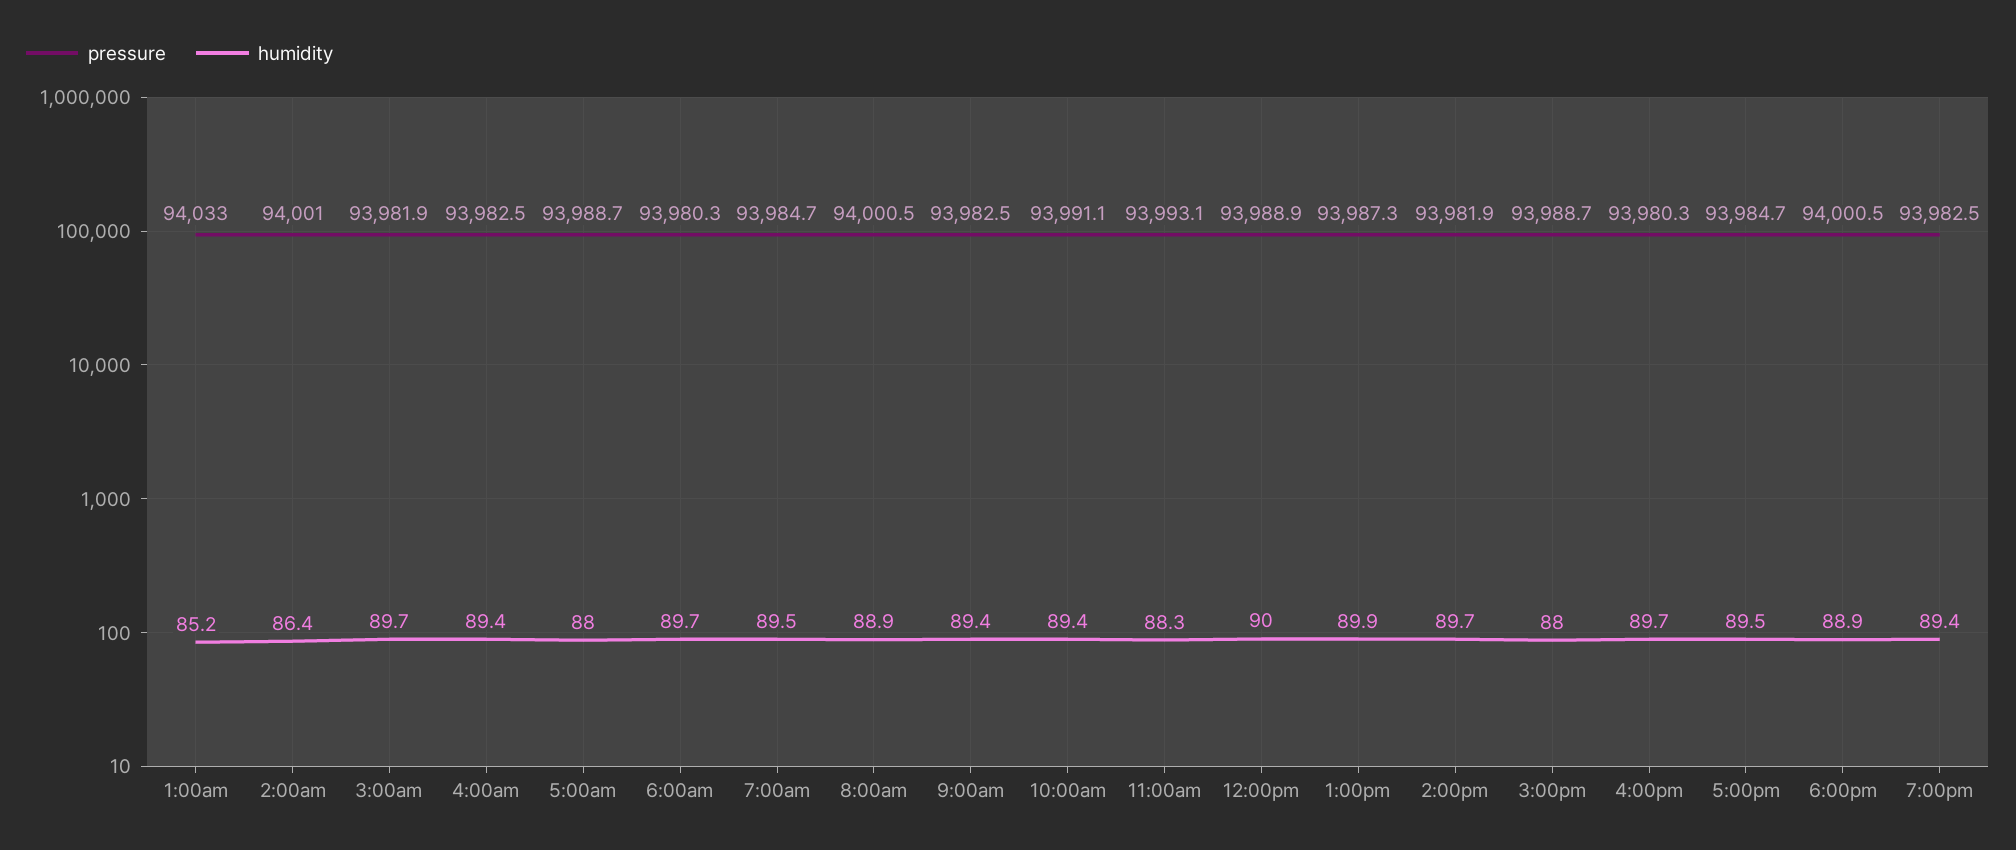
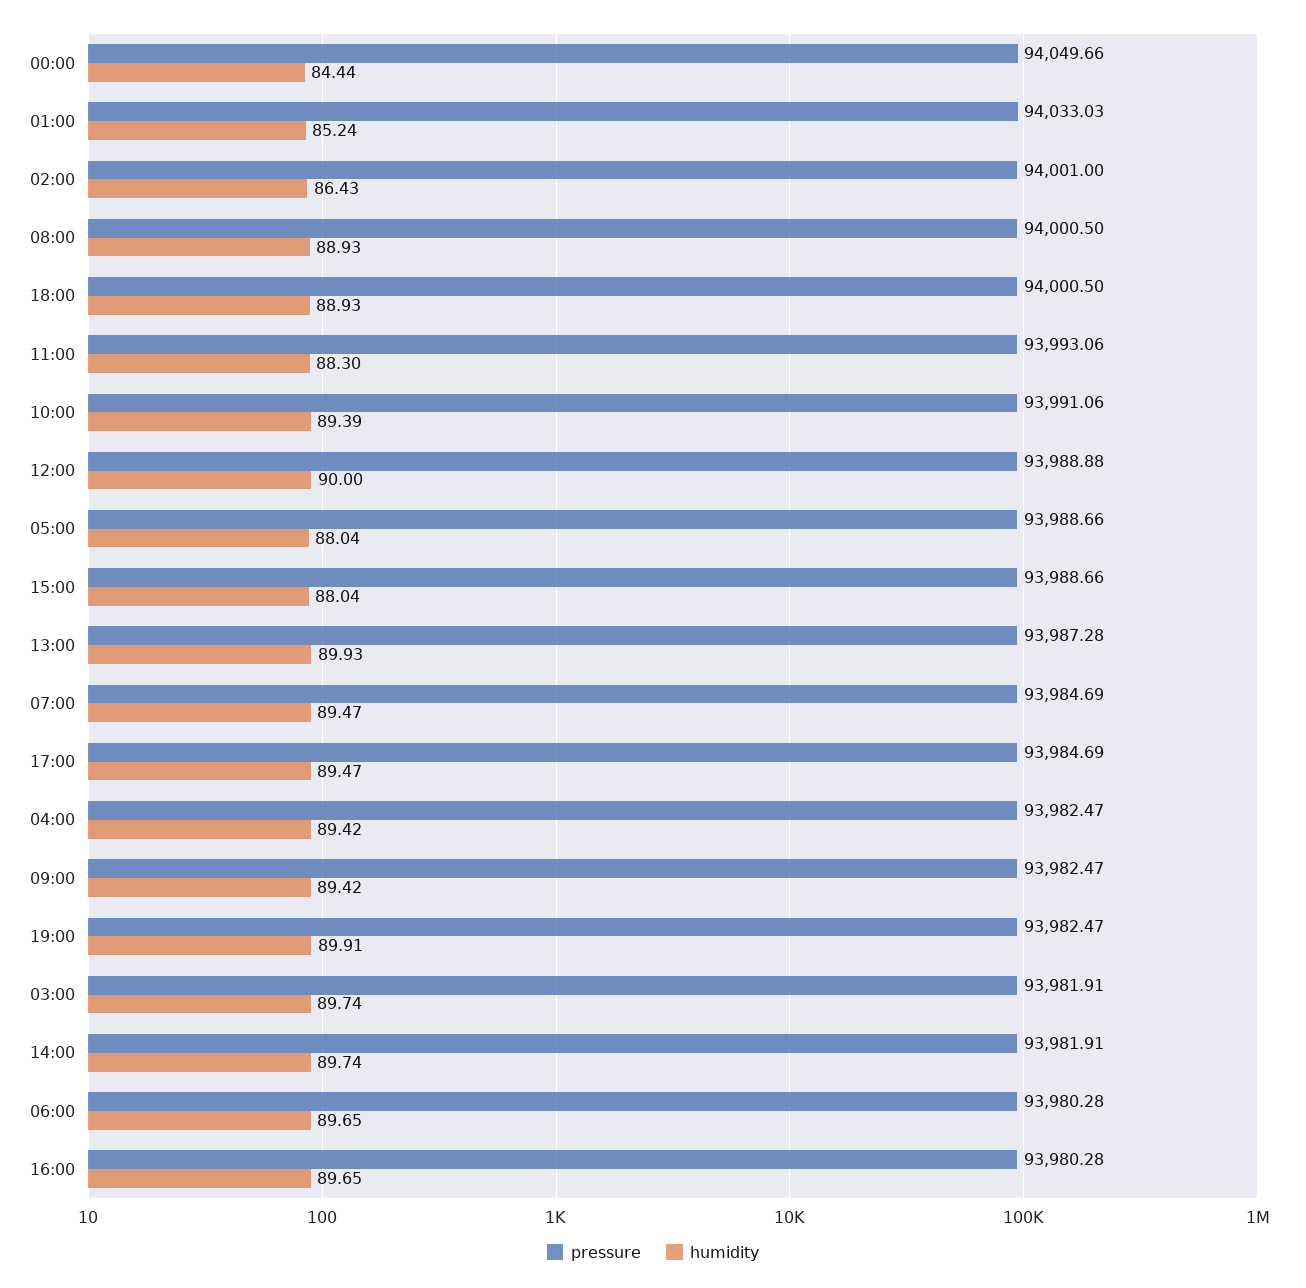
  {
    "pressure": {
      "1:00am": 94033.03,
      "2:00am": 94001,
      "3:00am": 93981.91,
      "4:00am": 93982.47,
      "5:00am": 93988.66,
      "6:00am": 93980.28,
      "7:00am": 93984.69,
      "8:00am": 94000.5,
      "9:00am": 93982.47,
      "10:00am": 93991.06,
      "11:00am": 93993.06,
      "12:00pm": 93988.88,
      "1:00pm": 93987.28,
      "2:00pm": 93981.91,
      "3:00pm": 93988.66,
      "4:00pm": 93980.28,
      "5:00pm": 93984.69,
      "6:00pm": 94000.5,
-     "7:00pm": 93982.47
+     "7:00pm": 93982.47,
+     "00:00": 94049.66
    },
    "humidity": {
      "1:00am": 85.24,
      "2:00am": 86.43,
      "3:00am": 89.74,
      "4:00am": 89.42,
      "5:00am": 88.04,
      "6:00am": 89.65,
      "7:00am": 89.47,
      "8:00am": 88.93,
      "9:00am": 89.42,
      "10:00am": 89.39,
      "11:00am": 88.3,
      "12:00pm": 90,
      "1:00pm": 89.93,
      "2:00pm": 89.74,
      "3:00pm": 88.04,
      "4:00pm": 89.65,
      "5:00pm": 89.47,
      "6:00pm": 88.93,
-     "7:00pm": 89.4
+     "7:00pm": 89.91,
+     "00:00": 84.44
    }
  }

